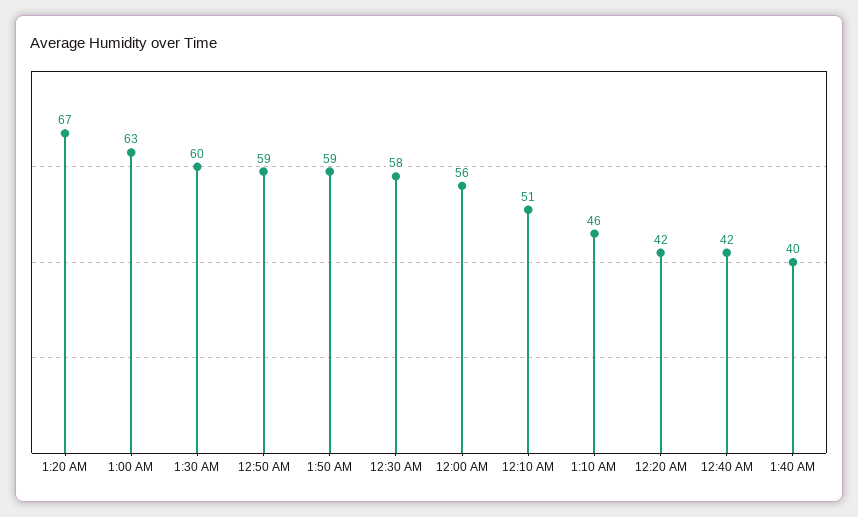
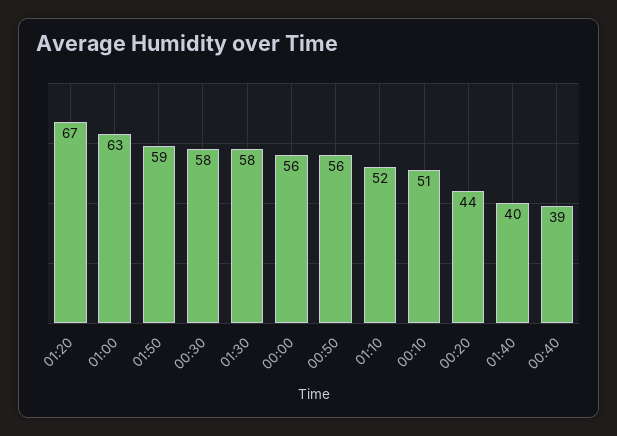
  {
    "1:20 AM": 67,
    "1:00 AM": 63,
-   "1:30 AM": 60,
+   "1:30 AM": 58,
-   "12:50 AM": 59,
+   "12:50 AM": 56,
    "1:50 AM": 59,
    "12:30 AM": 58,
    "12:00 AM": 56,
    "12:10 AM": 51,
-   "1:10 AM": 46,
+   "1:10 AM": 52,
-   "12:20 AM": 42,
+   "12:20 AM": 44,
-   "12:40 AM": 42,
+   "12:40 AM": 39,
    "1:40 AM": 40
  }

